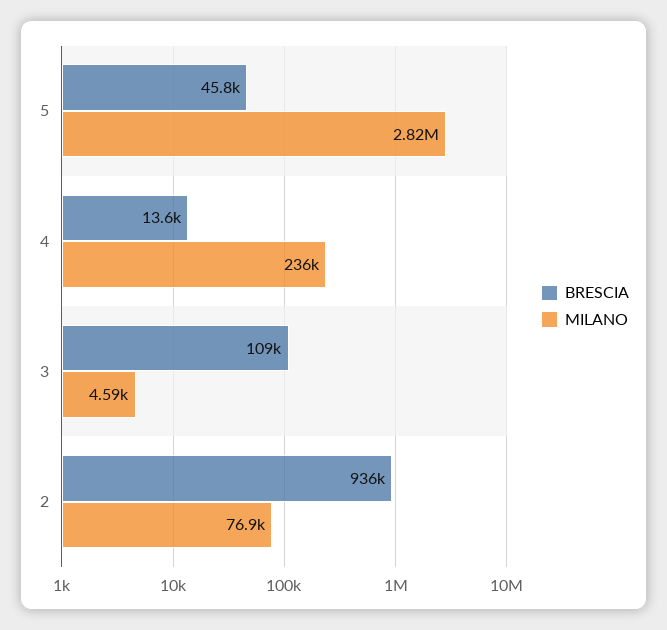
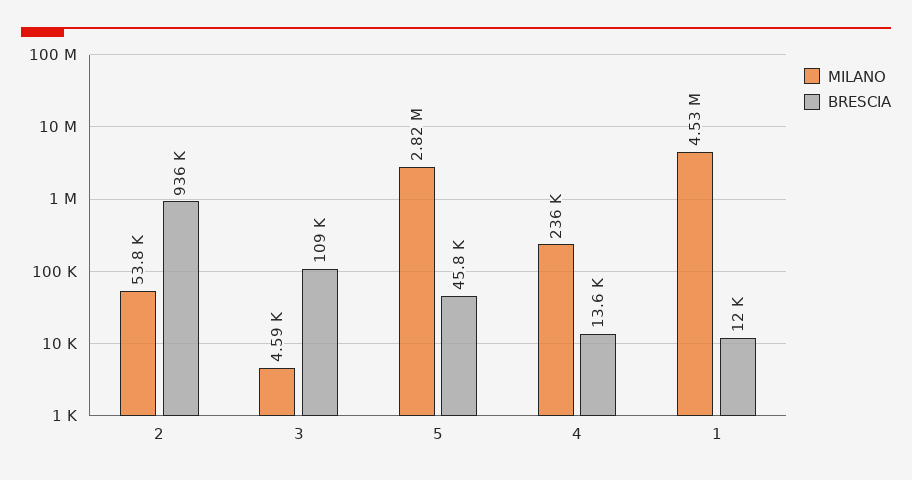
  {
    "BRESCIA": {
      "5": 45800,
      "4": 13600,
      "3": 109000,
-     "2": 936000
+     "2": 936000,
+     "1": 12000
    },
    "MILANO": {
      "5": 2820000,
      "4": 236000,
      "3": 4590,
-     "2": 76900
+     "2": 53800,
+     "1": 4530000
    }
  }

